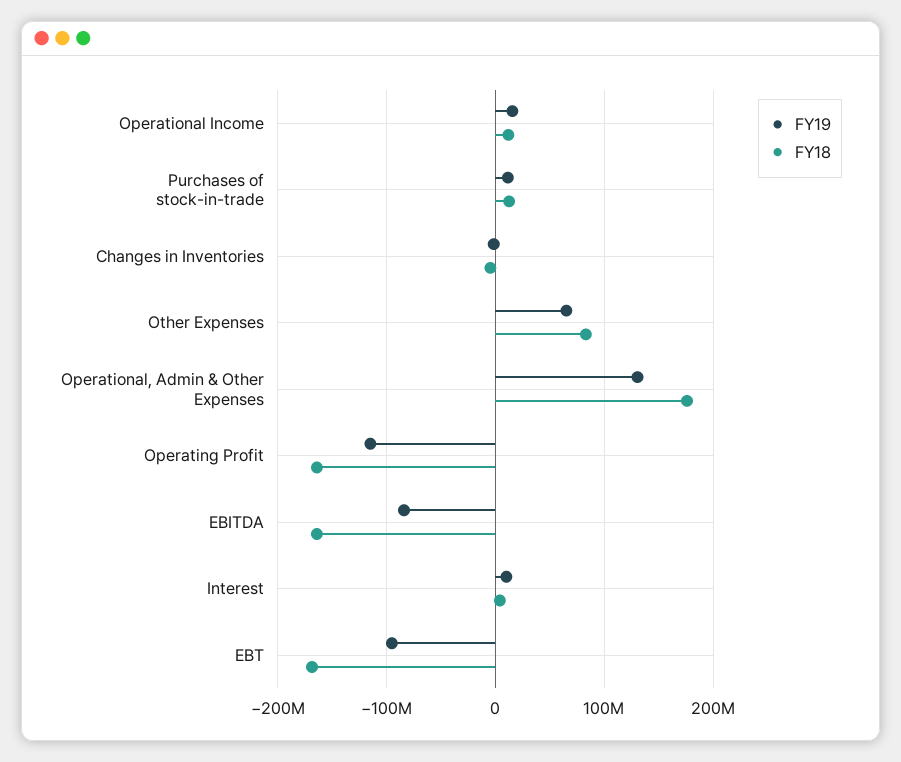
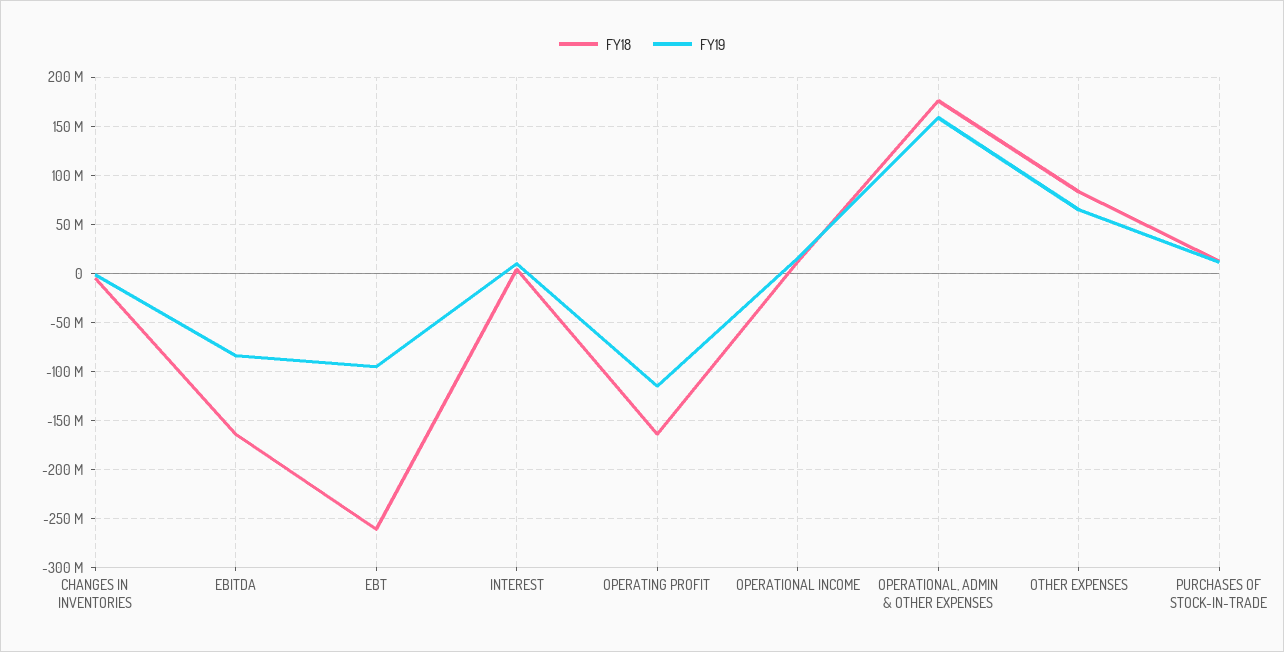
  {
    "FY19": {
      "Operational Income": 20000000,
      "Purchases of stock-in-trade": 10000000,
      "Changes in Inventories": 0,
      "Other Expenses": 70000000,
-     "Operational, Admin & Other Expenses": 130000000,
+     "Operational, Admin & Other Expenses": 160000000,
      "Operating Profit": -110000000,
      "EBITDA": -80000000,
      "Interest": 10000000,
      "EBT": -100000000
    },
    "FY18": {
      "Operational Income": 10000000,
      "Purchases of stock-in-trade": 10000000,
      "Changes in Inventories": 0,
      "Other Expenses": 80000000,
      "Operational, Admin & Other Expenses": 180000000,
      "Operating Profit": -160000000,
      "EBITDA": -160000000,
      "Interest": 0,
-     "EBT": -170000000
+     "EBT": -260000000
    }
  }

